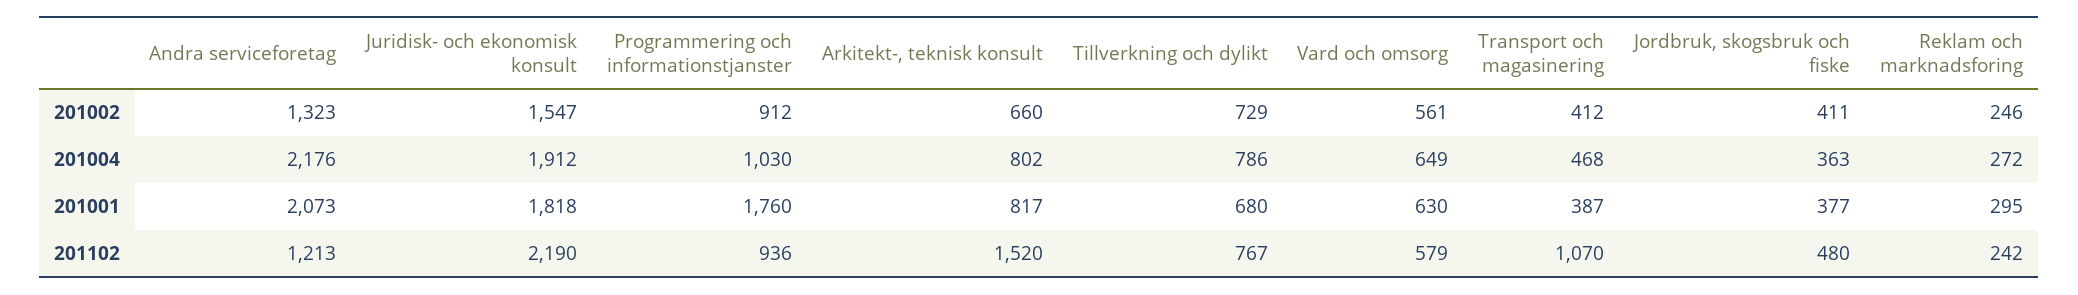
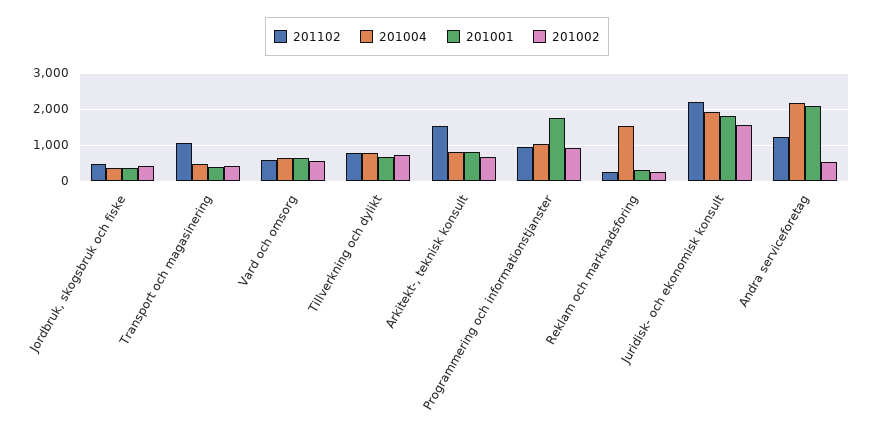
  {
    "201002": {
-     "Andra serviceforetag": 1323,
+     "Andra serviceforetag": 600,
      "Juridisk- och ekonomisk konsult": 1547,
      "Programmering och informationstjanster": 912,
      "Arkitekt-, teknisk konsult": 660,
      "Tillverkning och dylikt": 729,
      "Vard och omsorg": 561,
      "Transport och magasinering": 412,
      "Jordbruk, skogsbruk och fiske": 411,
      "Reklam och marknadsforing": 246
    },
    "201004": {
      "Andra serviceforetag": 2176,
      "Juridisk- och ekonomisk konsult": 1912,
      "Programmering och informationstjanster": 1030,
      "Arkitekt-, teknisk konsult": 802,
      "Tillverkning och dylikt": 786,
      "Vard och omsorg": 649,
      "Transport och magasinering": 468,
      "Jordbruk, skogsbruk och fiske": 363,
-     "Reklam och marknadsforing": 272
+     "Reklam och marknadsforing": 1600
    },
    "201001": {
      "Andra serviceforetag": 2073,
      "Juridisk- och ekonomisk konsult": 1818,
      "Programmering och informationstjanster": 1760,
      "Arkitekt-, teknisk konsult": 817,
      "Tillverkning och dylikt": 680,
      "Vard och omsorg": 630,
      "Transport och magasinering": 387,
      "Jordbruk, skogsbruk och fiske": 377,
      "Reklam och marknadsforing": 295
    },
    "201102": {
      "Andra serviceforetag": 1213,
      "Juridisk- och ekonomisk konsult": 2190,
      "Programmering och informationstjanster": 936,
      "Arkitekt-, teknisk konsult": 1520,
      "Tillverkning och dylikt": 767,
      "Vard och omsorg": 579,
      "Transport och magasinering": 1070,
      "Jordbruk, skogsbruk och fiske": 480,
      "Reklam och marknadsforing": 242
    }
  }

